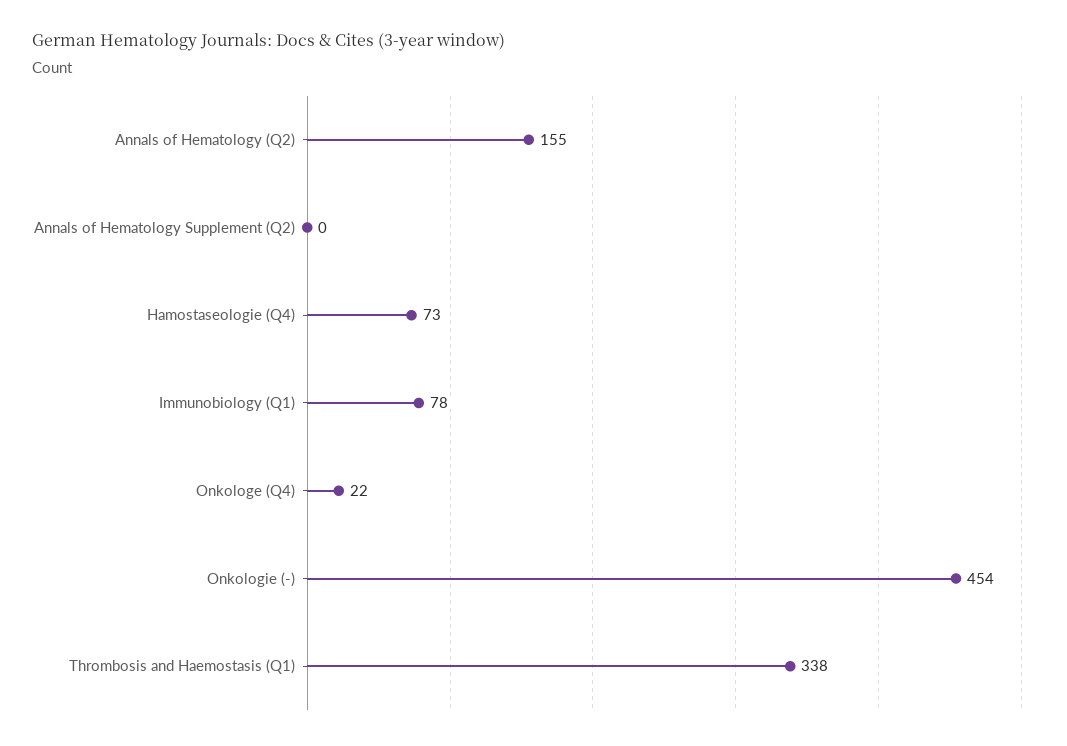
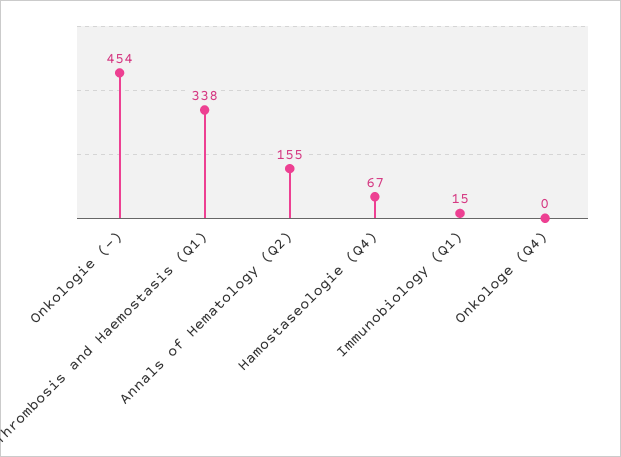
  {
    "Annals of Hematology (Q2)": 155,
-   "Annals of Hematology Supplement (Q2)": 0,
-   "Hamostaseologie (Q4)": 73,
+   "Hamostaseologie (Q4)": 67,
-   "Immunobiology (Q1)": 78,
+   "Immunobiology (Q1)": 15,
-   "Onkologe (Q4)": 22,
+   "Onkologe (Q4)": 0,
    "Onkologie (-)": 454,
    "Thrombosis and Haemostasis (Q1)": 338
  }

